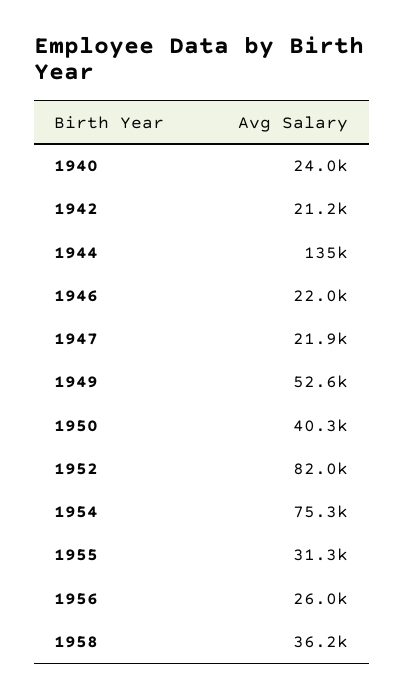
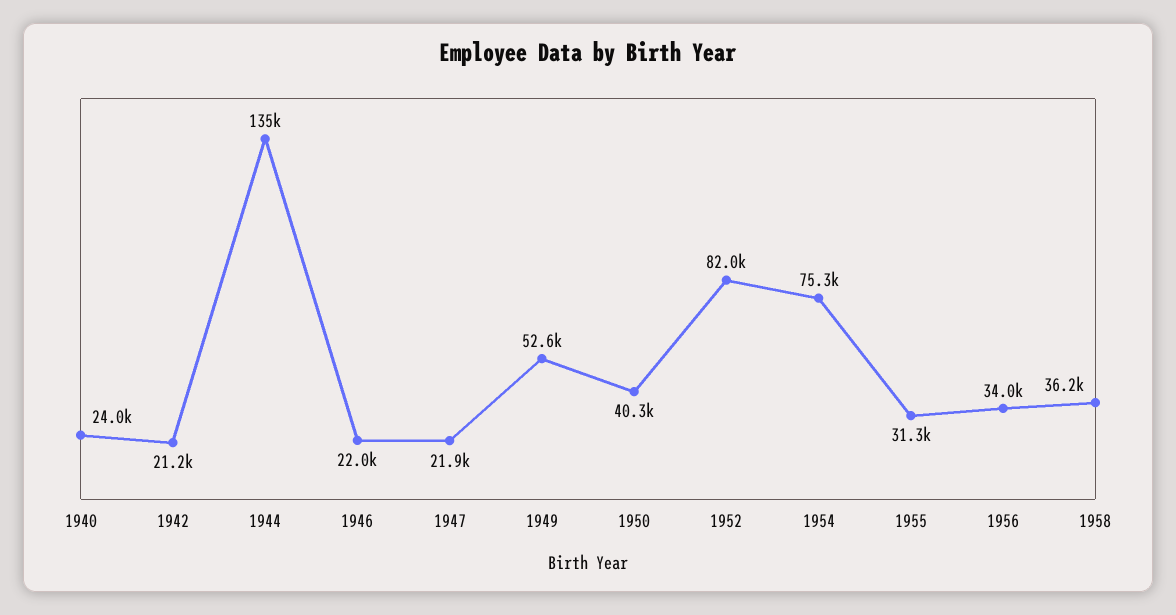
  {
    "1940": 24000,
    "1942": 21200,
    "1944": 135000,
    "1946": 22000,
    "1947": 21900,
    "1949": 52600,
    "1950": 40300,
    "1952": 82000,
    "1954": 75300,
    "1955": 31300,
-   "1956": 26000,
+   "1956": 34000,
    "1958": 36200
  }

